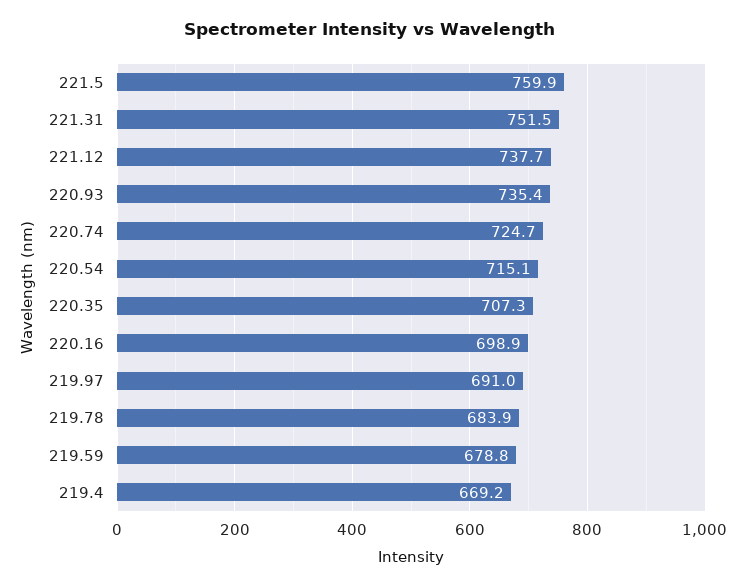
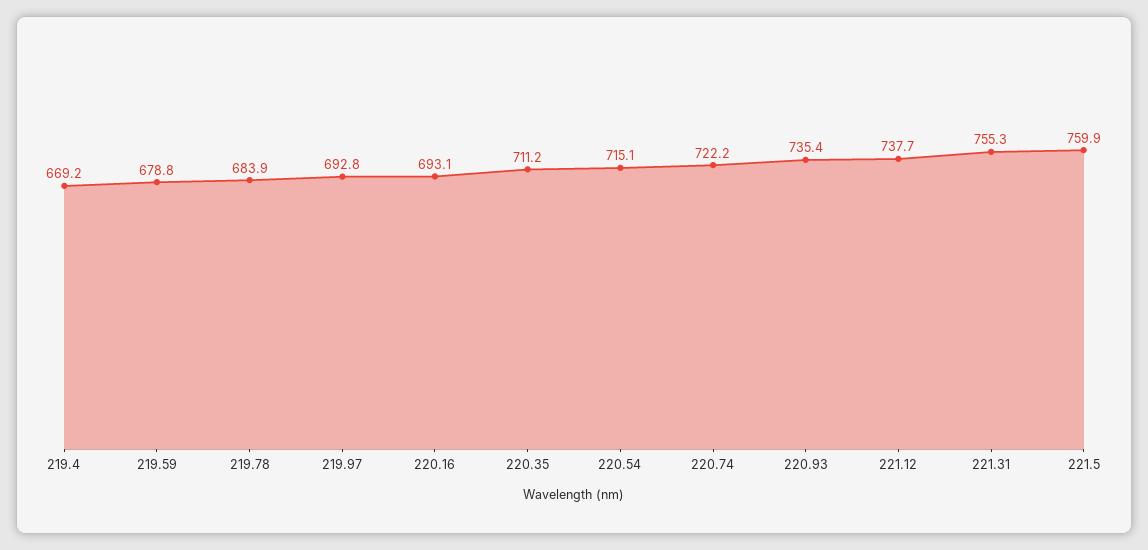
  {
    "221.5": 759.9,
-   "221.31": 751.5,
+   "221.31": 755.3,
    "221.12": 737.7,
    "220.93": 735.4,
-   "220.74": 724.7,
+   "220.74": 722.2,
    "220.54": 715.1,
-   "220.35": 707.3,
+   "220.35": 711.2,
-   "220.16": 698.9,
+   "220.16": 693.1,
-   "219.97": 691,
+   "219.97": 692.8,
    "219.78": 683.9,
    "219.59": 678.8,
    "219.4": 669.2
  }

